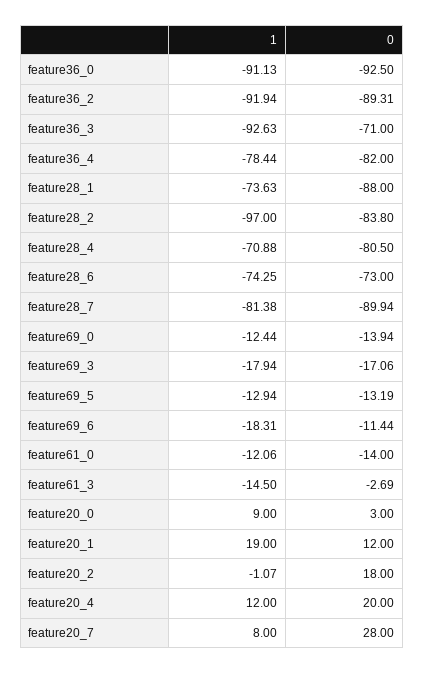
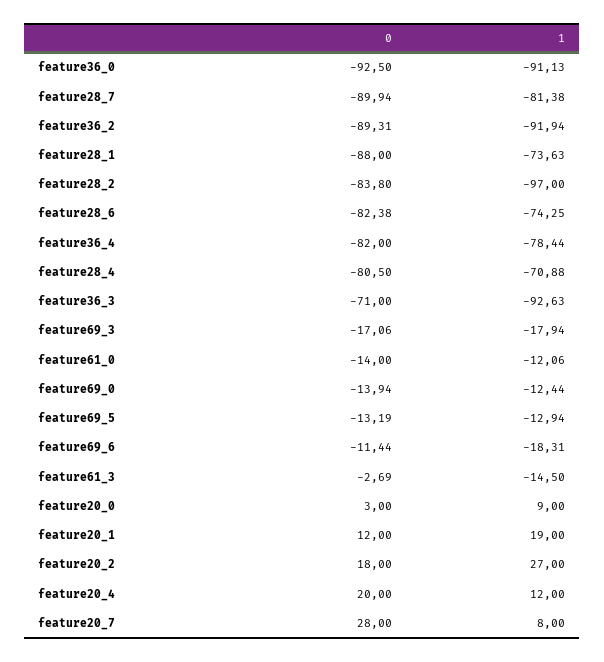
  {
    "1": {
      "feature36_0": -91.13,
      "feature36_2": -91.94,
      "feature36_3": -92.63,
      "feature36_4": -78.44,
      "feature28_1": -73.63,
      "feature28_2": -97,
      "feature28_4": -70.88,
      "feature28_6": -74.25,
      "feature28_7": -81.38,
      "feature69_0": -12.44,
      "feature69_3": -17.94,
      "feature69_5": -12.94,
      "feature69_6": -18.31,
      "feature61_0": -12.06,
      "feature61_3": -14.5,
      "feature20_0": 9,
      "feature20_1": 19,
-     "feature20_2": -1.07,
+     "feature20_2": 27,
      "feature20_4": 12,
      "feature20_7": 8
    },
    "0": {
      "feature36_0": -92.5,
      "feature36_2": -89.31,
      "feature36_3": -71,
      "feature36_4": -82,
      "feature28_1": -88,
      "feature28_2": -83.8,
      "feature28_4": -80.5,
-     "feature28_6": -73,
+     "feature28_6": -82.38,
      "feature28_7": -89.94,
      "feature69_0": -13.94,
      "feature69_3": -17.06,
      "feature69_5": -13.19,
      "feature69_6": -11.44,
      "feature61_0": -14,
      "feature61_3": -2.69,
      "feature20_0": 3,
      "feature20_1": 12,
      "feature20_2": 18,
      "feature20_4": 20,
      "feature20_7": 28
    }
  }

